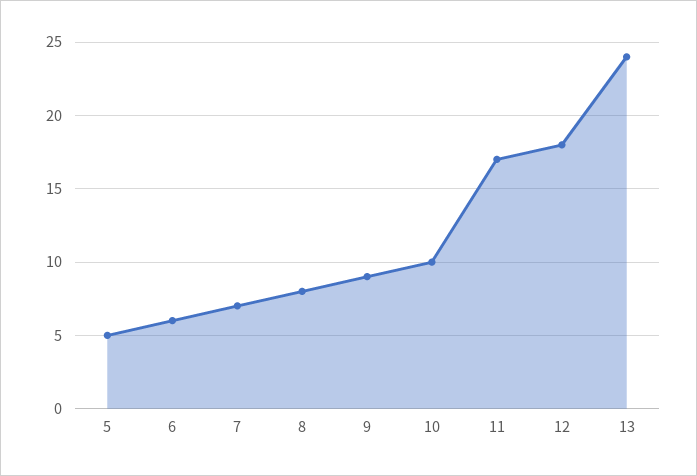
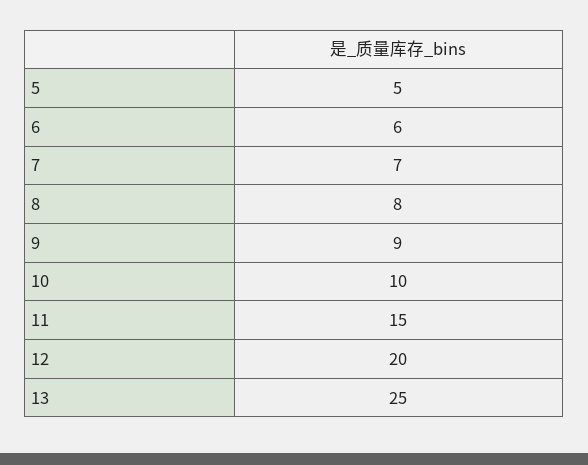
  {
    "5": 5,
    "6": 6,
    "7": 7,
    "8": 8,
    "9": 9,
    "10": 10,
-   "11": 17,
+   "11": 15,
-   "12": 18,
+   "12": 20,
-   "13": 24
+   "13": 25
  }

